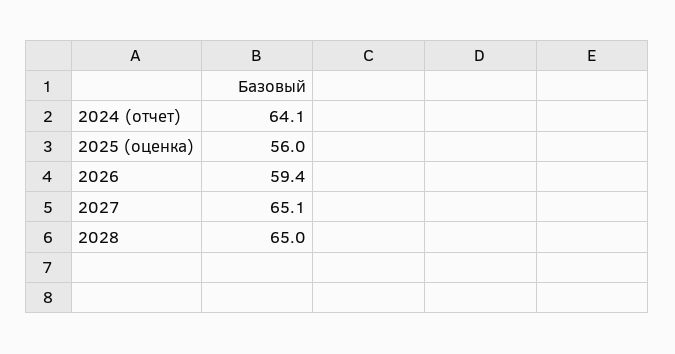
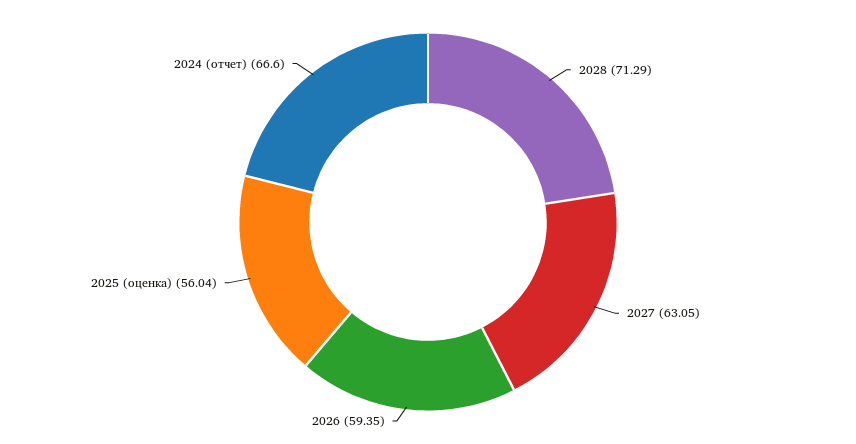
  {
-   "2024 (отчет)": 64.1,
+   "2024 (отчет)": 66.6,
    "2025 (оценка)": 56.04,
    "2026": 59.35,
-   "2027": 65.1,
+   "2027": 63.05,
-   "2028": 65
+   "2028": 71.29
  }

